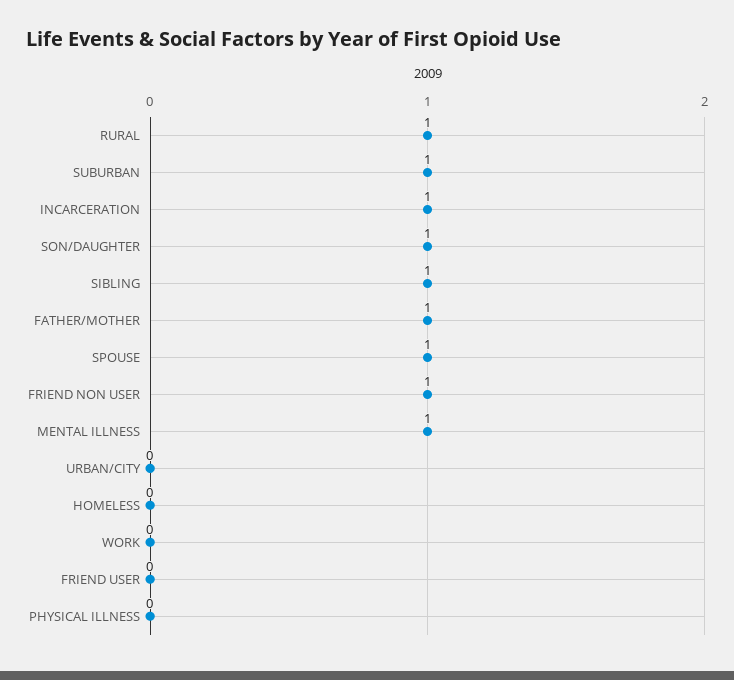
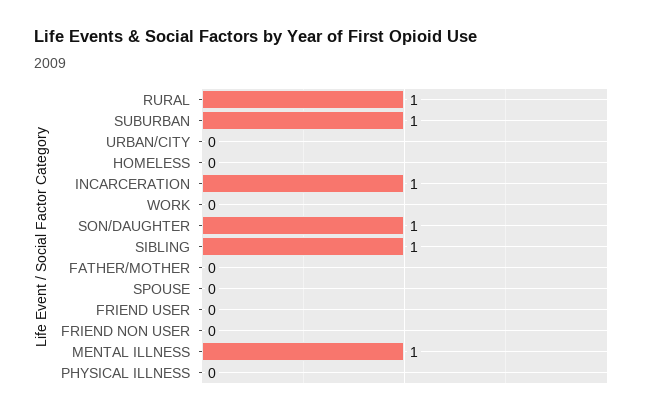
  {
    "RURAL": 1,
    "SUBURBAN": 1,
    "INCARCERATION": 1,
    "SON/DAUGHTER": 1,
    "SIBLING": 1,
-   "FATHER/MOTHER": 1,
+   "FATHER/MOTHER": 0,
-   "SPOUSE": 1,
+   "SPOUSE": 0,
-   "FRIEND NON USER": 1,
+   "FRIEND NON USER": 0,
    "MENTAL ILLNESS": 1,
    "URBAN/CITY": 0,
    "HOMELESS": 0,
    "WORK": 0,
    "FRIEND USER": 0,
    "PHYSICAL ILLNESS": 0
  }

